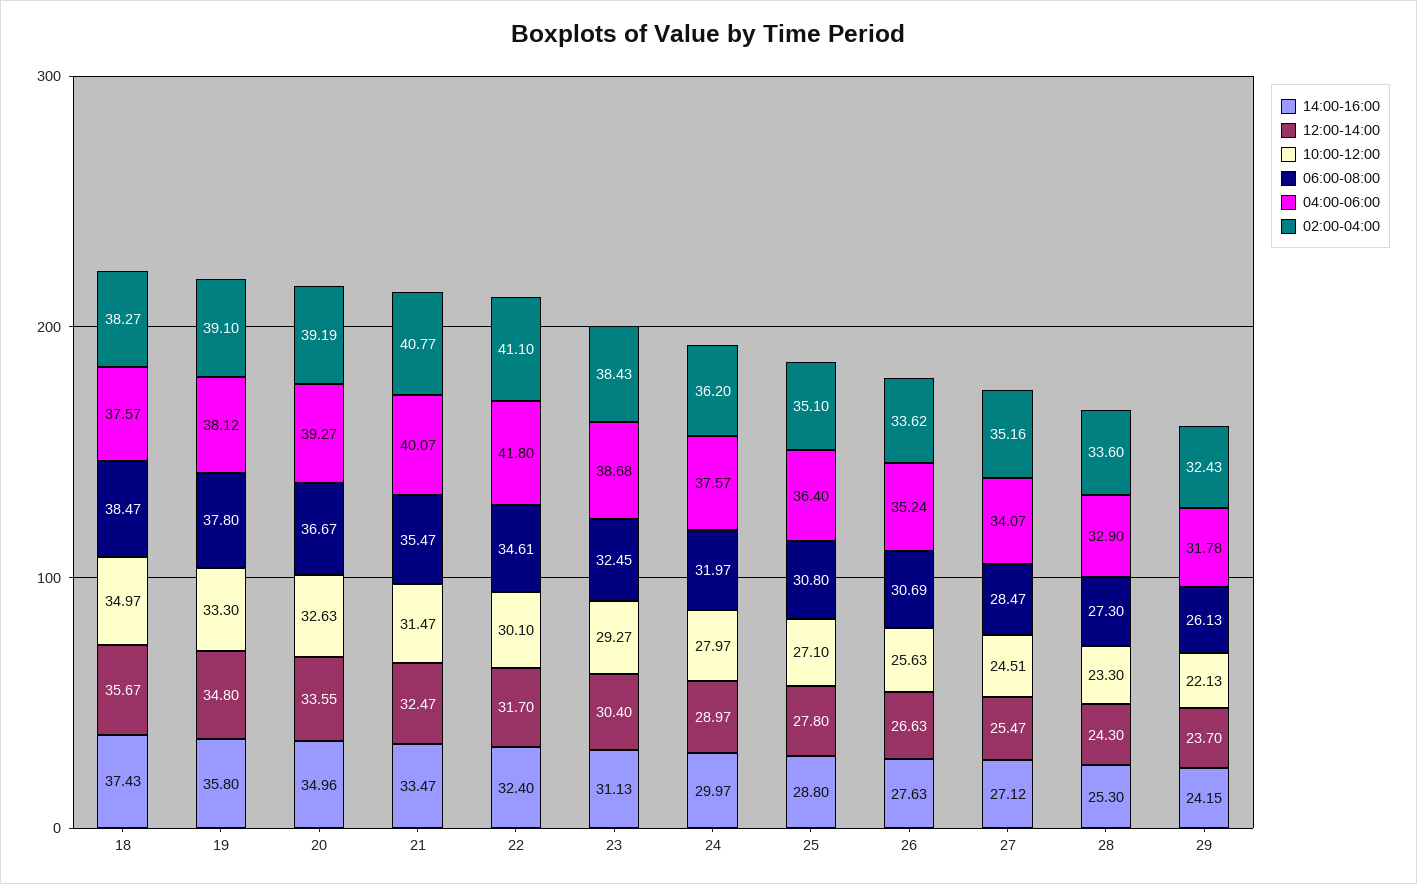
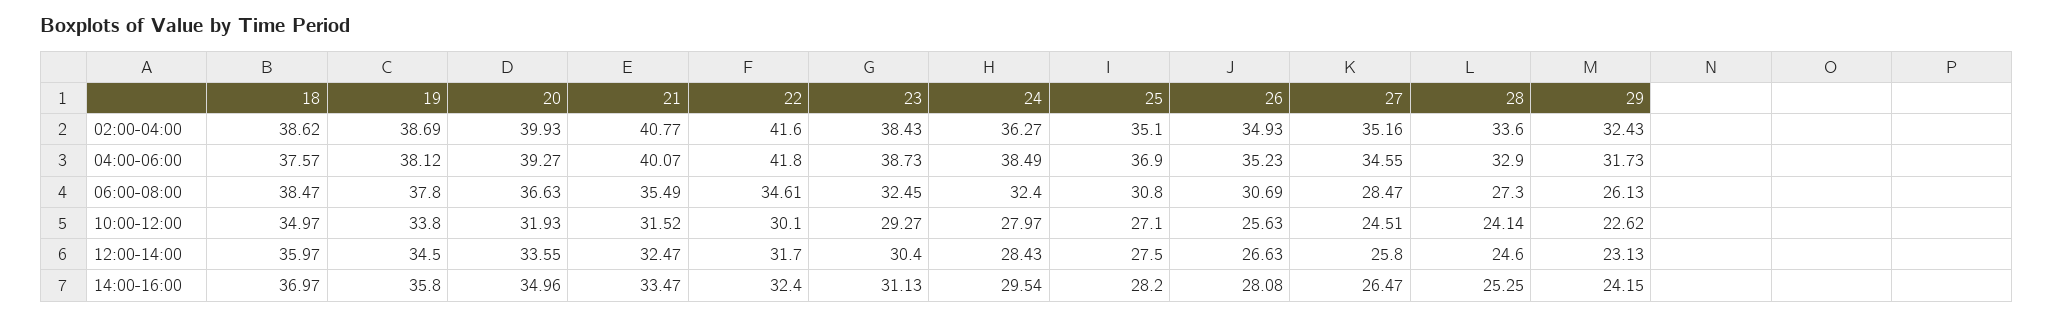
  {
    "14:00-16:00": {
-     "18": 37.43,
+     "18": 36.97,
      "19": 35.8,
      "20": 34.96,
      "21": 33.47,
      "22": 32.4,
      "23": 31.13,
-     "24": 29.97,
+     "24": 29.54,
-     "25": 28.8,
+     "25": 28.2,
-     "26": 27.63,
+     "26": 28.08,
-     "27": 27.12,
+     "27": 26.47,
-     "28": 25.3,
+     "28": 25.25,
      "29": 24.15
    },
    "12:00-14:00": {
-     "18": 35.67,
+     "18": 35.97,
-     "19": 34.8,
+     "19": 34.5,
      "20": 33.55,
      "21": 32.47,
      "22": 31.7,
      "23": 30.4,
-     "24": 28.97,
+     "24": 28.43,
-     "25": 27.8,
+     "25": 27.5,
      "26": 26.63,
-     "27": 25.47,
+     "27": 25.8,
-     "28": 24.3,
+     "28": 24.6,
-     "29": 23.7
+     "29": 23.13
    },
    "10:00-12:00": {
      "18": 34.97,
-     "19": 33.3,
+     "19": 33.8,
-     "20": 32.63,
+     "20": 31.93,
-     "21": 31.47,
+     "21": 31.52,
      "22": 30.1,
      "23": 29.27,
      "24": 27.97,
      "25": 27.1,
      "26": 25.63,
      "27": 24.51,
-     "28": 23.3,
+     "28": 24.14,
-     "29": 22.13
+     "29": 22.62
    },
    "06:00-08:00": {
      "18": 38.47,
      "19": 37.8,
-     "20": 36.67,
+     "20": 36.63,
-     "21": 35.47,
+     "21": 35.49,
      "22": 34.61,
      "23": 32.45,
-     "24": 31.97,
+     "24": 32.4,
      "25": 30.8,
      "26": 30.69,
      "27": 28.47,
      "28": 27.3,
      "29": 26.13
    },
    "04:00-06:00": {
      "18": 37.57,
      "19": 38.12,
      "20": 39.27,
      "21": 40.07,
      "22": 41.8,
-     "23": 38.68,
+     "23": 38.73,
-     "24": 37.57,
+     "24": 38.49,
-     "25": 36.4,
+     "25": 36.9,
-     "26": 35.24,
+     "26": 35.23,
-     "27": 34.07,
+     "27": 34.55,
      "28": 32.9,
-     "29": 31.78
+     "29": 31.73
    },
    "02:00-04:00": {
-     "18": 38.27,
+     "18": 38.62,
-     "19": 39.1,
+     "19": 38.69,
-     "20": 39.19,
+     "20": 39.93,
      "21": 40.77,
-     "22": 41.1,
+     "22": 41.6,
      "23": 38.43,
-     "24": 36.2,
+     "24": 36.27,
      "25": 35.1,
-     "26": 33.62,
+     "26": 34.93,
      "27": 35.16,
      "28": 33.6,
      "29": 32.43
    }
  }

